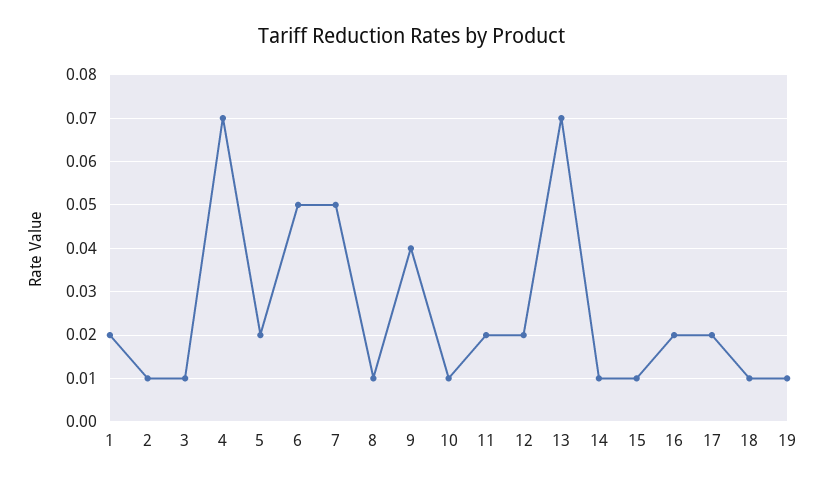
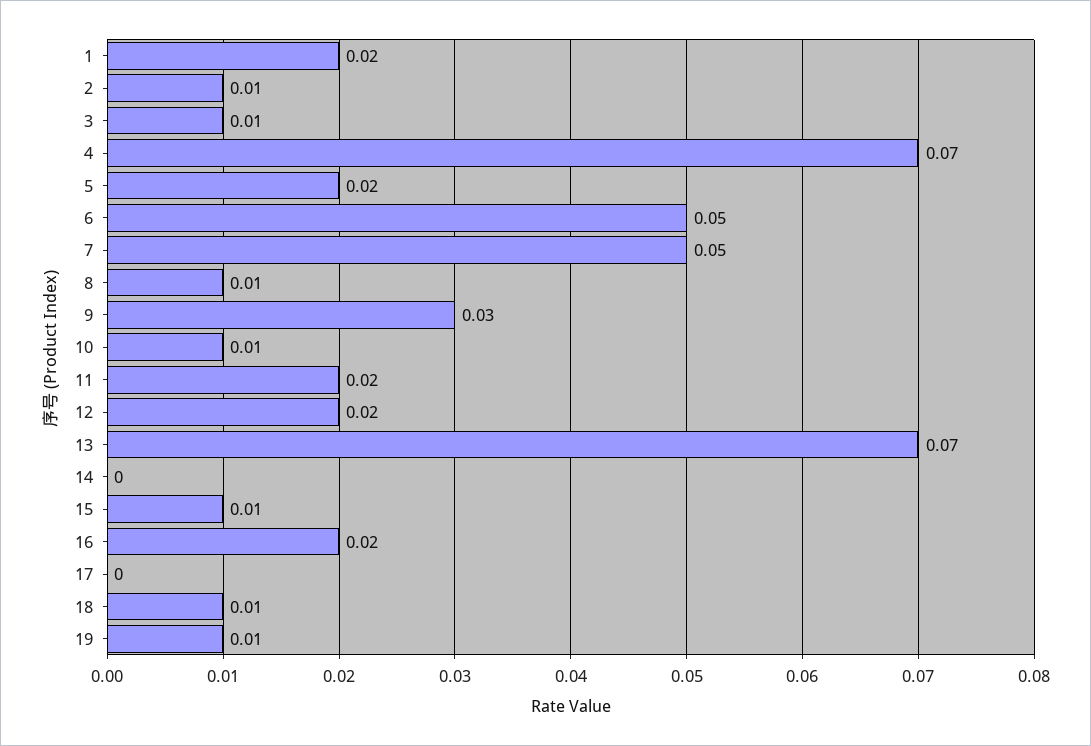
  {
    "1": 0.02,
    "2": 0.01,
    "3": 0.01,
    "4": 0.07,
    "5": 0.02,
    "6": 0.05,
    "7": 0.05,
    "8": 0.01,
-   "9": 0.04,
+   "9": 0.03,
    "10": 0.01,
    "11": 0.02,
    "12": 0.02,
    "13": 0.07,
-   "14": 0.01,
+   "14": 0,
    "15": 0.01,
    "16": 0.02,
-   "17": 0.02,
+   "17": 0,
    "18": 0.01,
    "19": 0.01
  }

